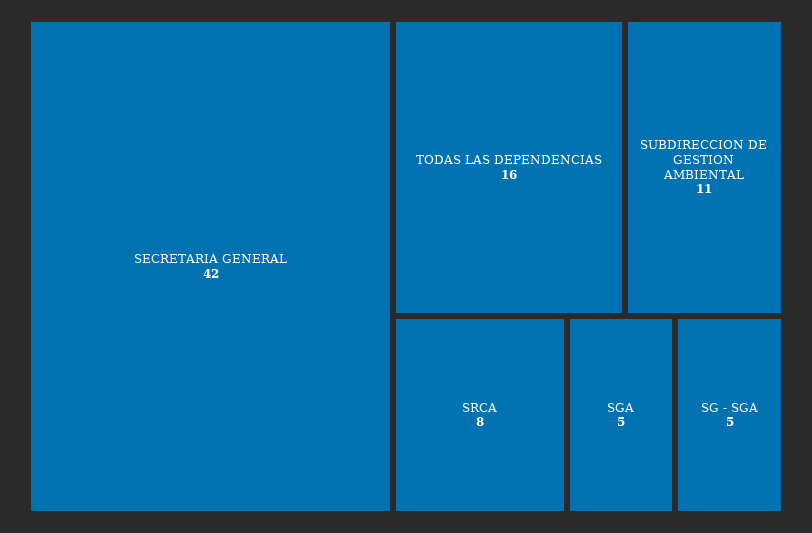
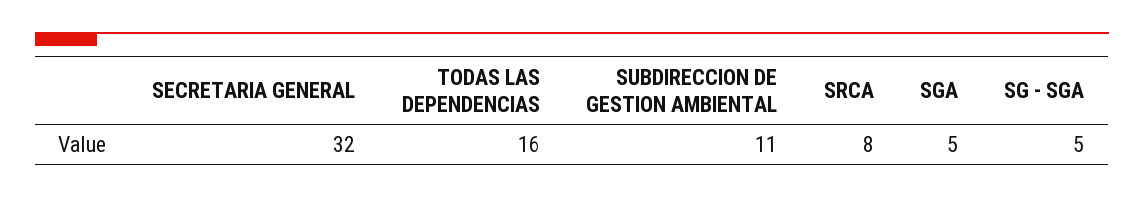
  {
-   "SECRETARIA GENERAL": 42,
+   "SECRETARIA GENERAL": 32,
    "TODAS LAS DEPENDENCIAS": 16,
    "SUBDIRECCION DE GESTION AMBIENTAL": 11,
    "SRCA": 8,
    "SGA": 5,
    "SG - SGA": 5
  }

